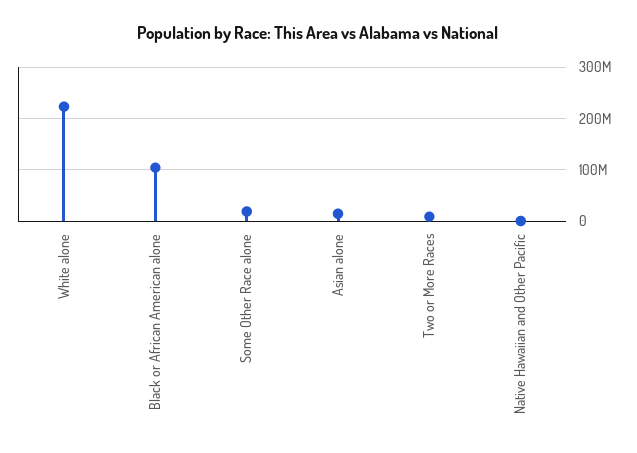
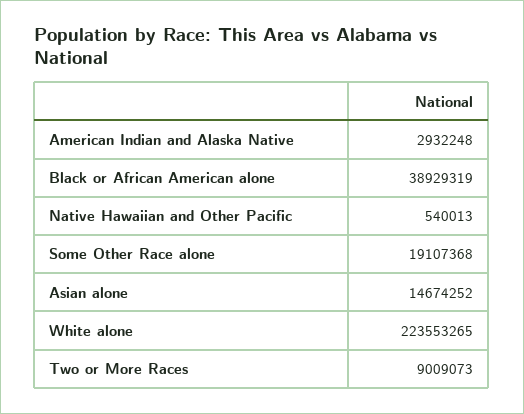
  {
    "White alone": 223553265,
-   "Black or African American alone": 100000000,
+   "Black or African American alone": 38929319,
    "Some Other Race alone": 19107368,
    "Asian alone": 14674252,
    "Two or More Races": 9009073,
-   "Native Hawaiian and Other Pacific": 540013
+   "Native Hawaiian and Other Pacific": 540013,
+   "American Indian and Alaska Native": 2932248
  }

